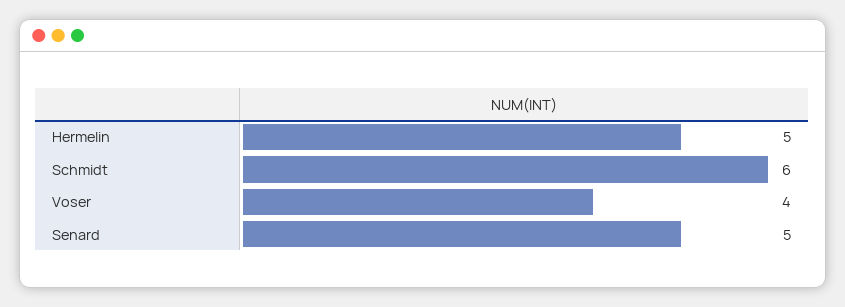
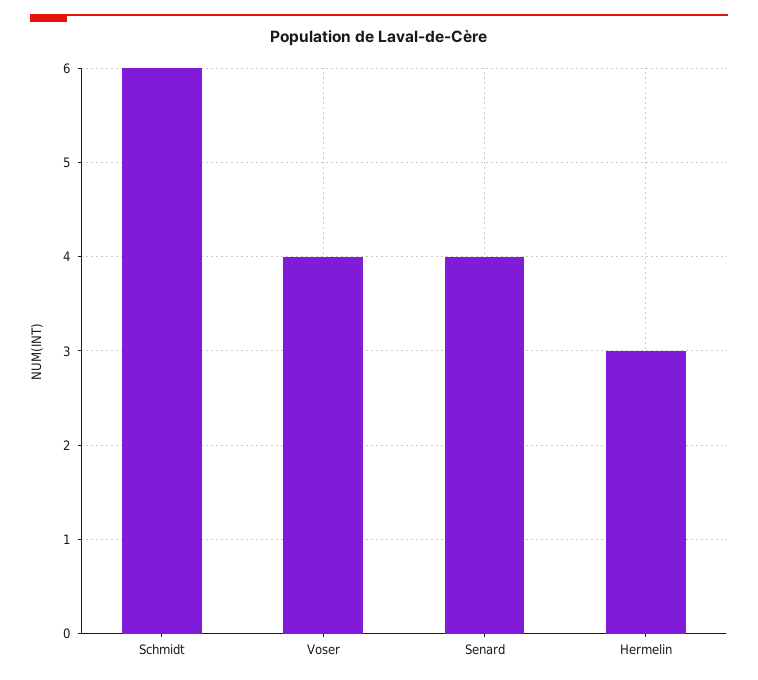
  {
-   "Hermelin": 5,
+   "Hermelin": 3,
    "Schmidt": 6,
    "Voser": 4,
-   "Senard": 5
+   "Senard": 4
  }

